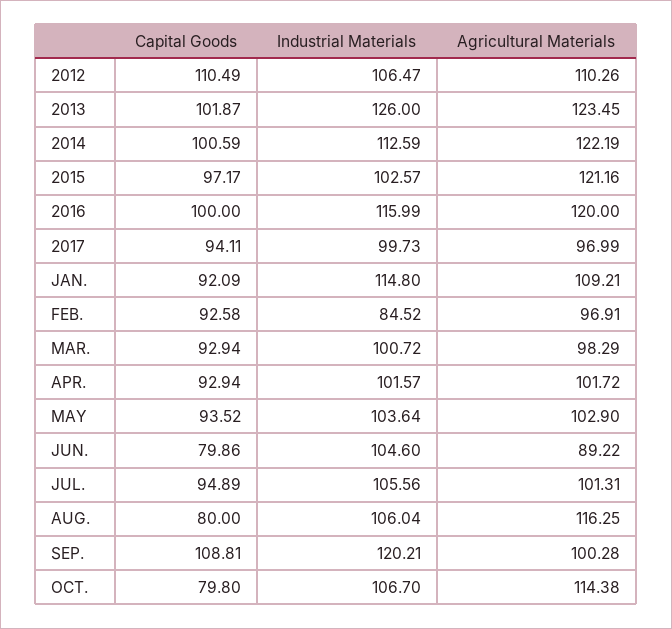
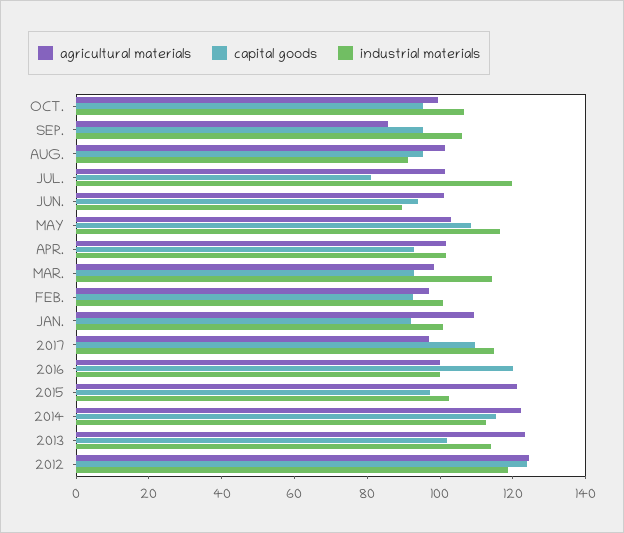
  {
    "Capital Goods": {
-     "2012": 110.49,
+     "2012": 125,
      "2013": 101.87,
-     "2014": 100.59,
+     "2014": 115,
      "2015": 97.17,
-     "2016": 100,
+     "2016": 120,
-     "2017": 94.11,
+     "2017": 110,
      "JAN.": 92.09,
      "FEB.": 92.58,
      "MAR.": 92.94,
      "APR.": 92.94,
-     "MAY": 93.52,
+     "MAY": 110,
-     "JUN.": 79.86,
+     "JUN.": 95,
-     "JUL.": 94.89,
+     "JUL.": 80,
-     "AUG.": 80,
+     "AUG.": 95,
-     "SEP.": 108.81,
+     "SEP.": 95,
-     "OCT.": 79.8
+     "OCT.": 95
    },
    "Industrial Materials": {
-     "2012": 106.47,
+     "2012": 120,
-     "2013": 126,
+     "2013": 115,
      "2014": 112.59,
      "2015": 102.57,
-     "2016": 115.99,
+     "2016": 100,
-     "2017": 99.73,
+     "2017": 115,
-     "JAN.": 114.8,
+     "JAN.": 100,
-     "FEB.": 84.52,
+     "FEB.": 100,
-     "MAR.": 100.72,
+     "MAR.": 115,
      "APR.": 101.57,
-     "MAY": 103.64,
+     "MAY": 115,
-     "JUN.": 104.6,
+     "JUN.": 90,
-     "JUL.": 105.56,
+     "JUL.": 120,
-     "AUG.": 106.04,
+     "AUG.": 90,
-     "SEP.": 120.21,
+     "SEP.": 105,
      "OCT.": 106.7
    },
    "Agricultural Materials": {
-     "2012": 110.26,
+     "2012": 125,
      "2013": 123.45,
      "2014": 122.19,
      "2015": 121.16,
-     "2016": 120,
+     "2016": 100,
      "2017": 96.99,
      "JAN.": 109.21,
      "FEB.": 96.91,
      "MAR.": 98.29,
      "APR.": 101.72,
      "MAY": 102.9,
-     "JUN.": 89.22,
+     "JUN.": 100,
      "JUL.": 101.31,
-     "AUG.": 116.25,
+     "AUG.": 100,
-     "SEP.": 100.28,
+     "SEP.": 85,
-     "OCT.": 114.38
+     "OCT.": 100
    }
  }

